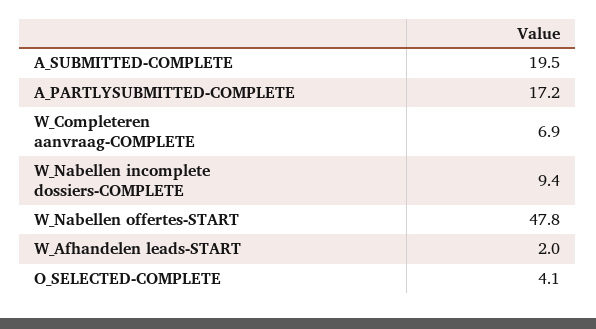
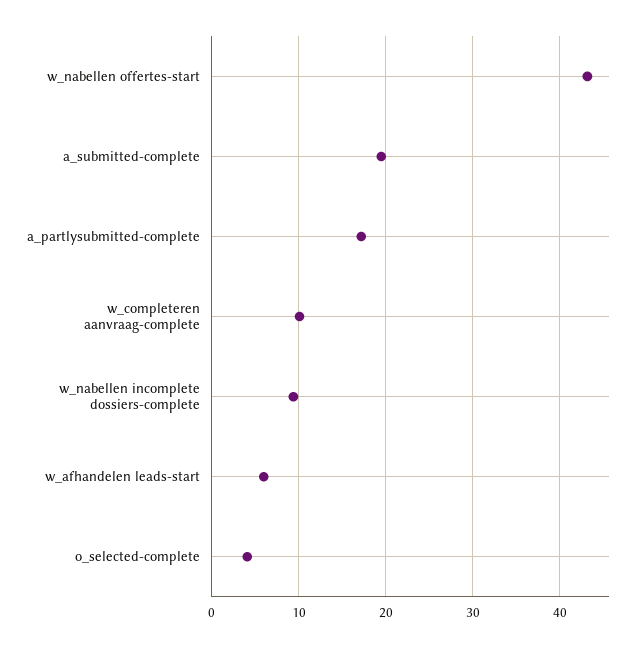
  {
    "A_SUBMITTED-COMPLETE": 19.5,
    "A_PARTLYSUBMITTED-COMPLETE": 17.2,
-   "W_Completeren aanvraag-COMPLETE": 6.9,
+   "W_Completeren aanvraag-COMPLETE": 10,
    "W_Nabellen incomplete dossiers-COMPLETE": 9.4,
-   "W_Nabellen offertes-START": 47.8,
+   "W_Nabellen offertes-START": 43,
-   "W_Afhandelen leads-START": 2,
+   "W_Afhandelen leads-START": 6,
    "O_SELECTED-COMPLETE": 4.1
  }

